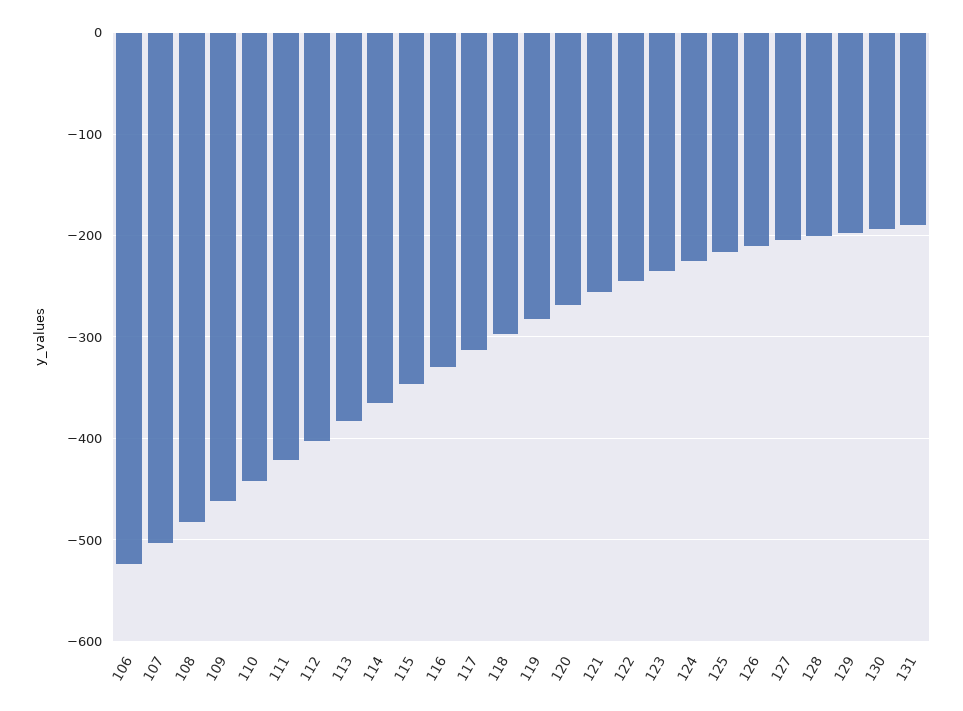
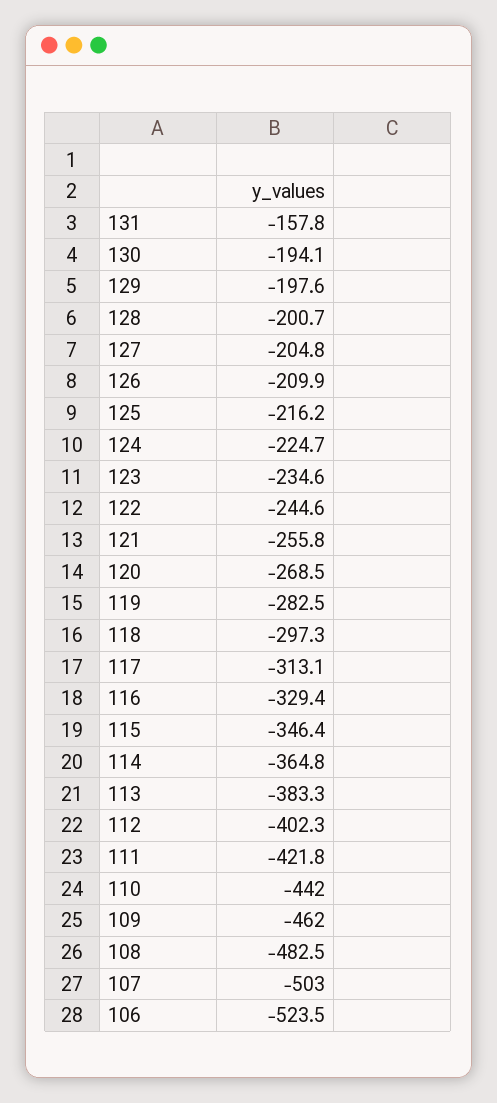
  {
    "106": -523.5,
    "107": -503,
    "108": -482.5,
    "109": -462,
    "110": -442,
    "111": -421.8,
    "112": -402.3,
    "113": -383.3,
    "114": -364.8,
    "115": -346.4,
    "116": -329.4,
    "117": -313.1,
    "118": -297.3,
    "119": -282.5,
    "120": -268.5,
    "121": -255.8,
    "122": -244.6,
    "123": -234.6,
    "124": -224.7,
    "125": -216.2,
    "126": -209.9,
    "127": -204.8,
    "128": -200.7,
    "129": -197.6,
    "130": -194.1,
-   "131": -190
+   "131": -157.8
  }

